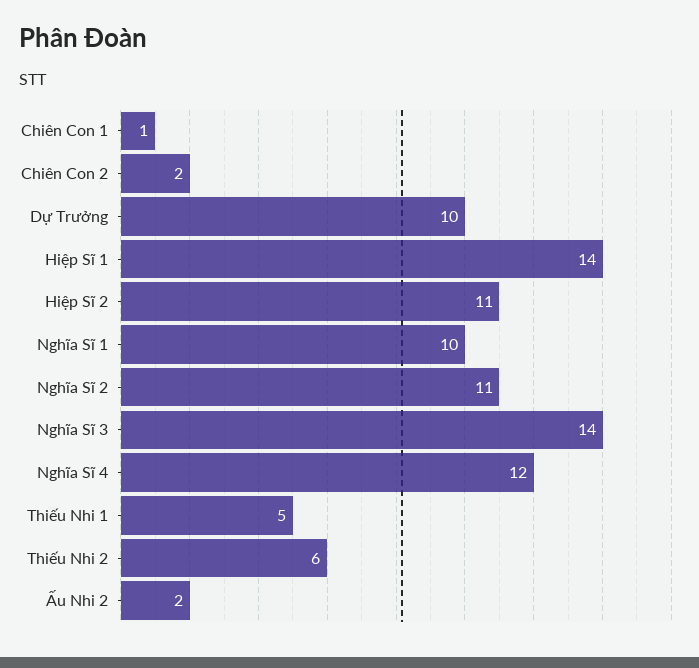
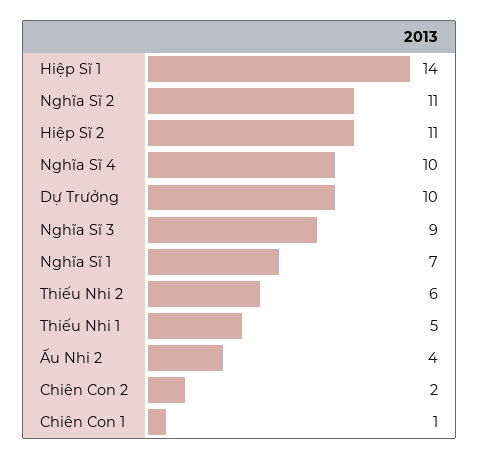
  {
    "Chiên Con 1": 1,
    "Chiên Con 2": 2,
    "Dự Trưởng": 10,
    "Hiệp Sĩ 1": 14,
    "Hiệp Sĩ 2": 11,
-   "Nghĩa Sĩ 1": 10,
+   "Nghĩa Sĩ 1": 7,
    "Nghĩa Sĩ 2": 11,
-   "Nghĩa Sĩ 3": 14,
+   "Nghĩa Sĩ 3": 9,
-   "Nghĩa Sĩ 4": 12,
+   "Nghĩa Sĩ 4": 10,
    "Thiếu Nhi 1": 5,
    "Thiếu Nhi 2": 6,
-   "Ấu Nhi 2": 2
+   "Ấu Nhi 2": 4
  }

